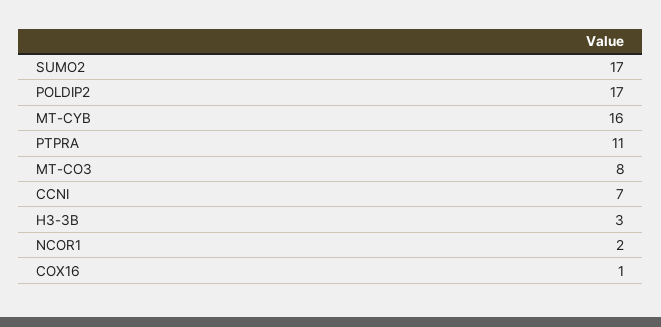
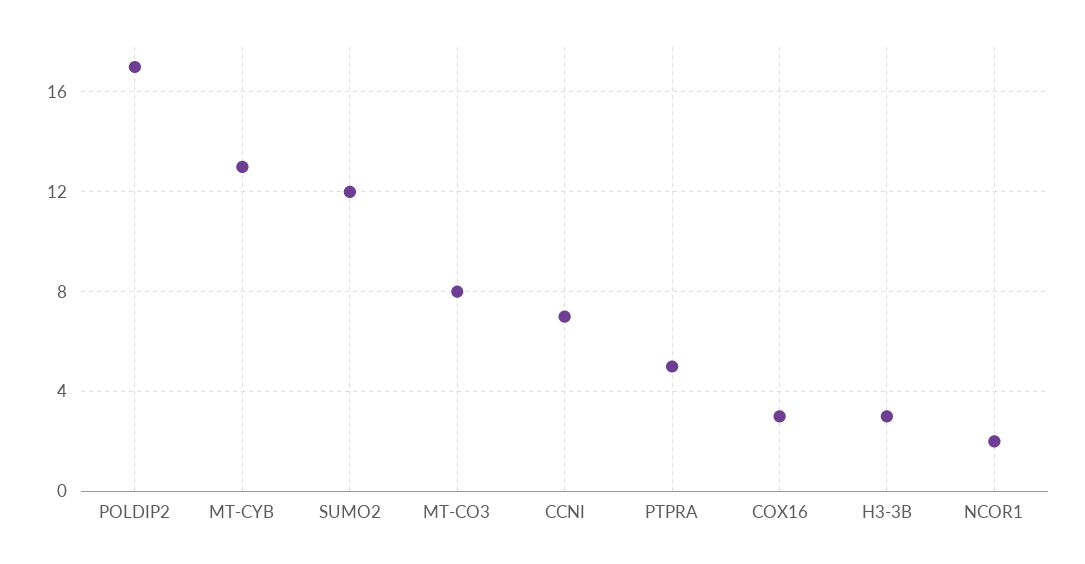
  {
-   "SUMO2": 17,
+   "SUMO2": 12,
    "POLDIP2": 17,
-   "MT-CYB": 16,
+   "MT-CYB": 13,
-   "PTPRA": 11,
+   "PTPRA": 5,
    "MT-CO3": 8,
    "CCNI": 7,
    "H3-3B": 3,
    "NCOR1": 2,
-   "COX16": 1
+   "COX16": 3
  }

